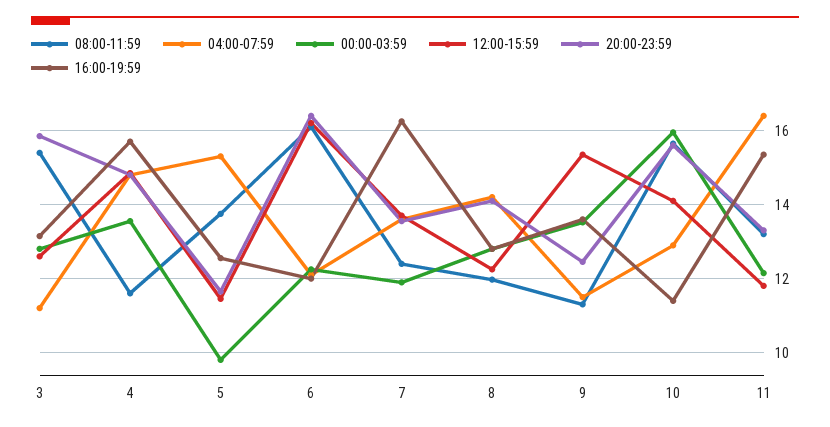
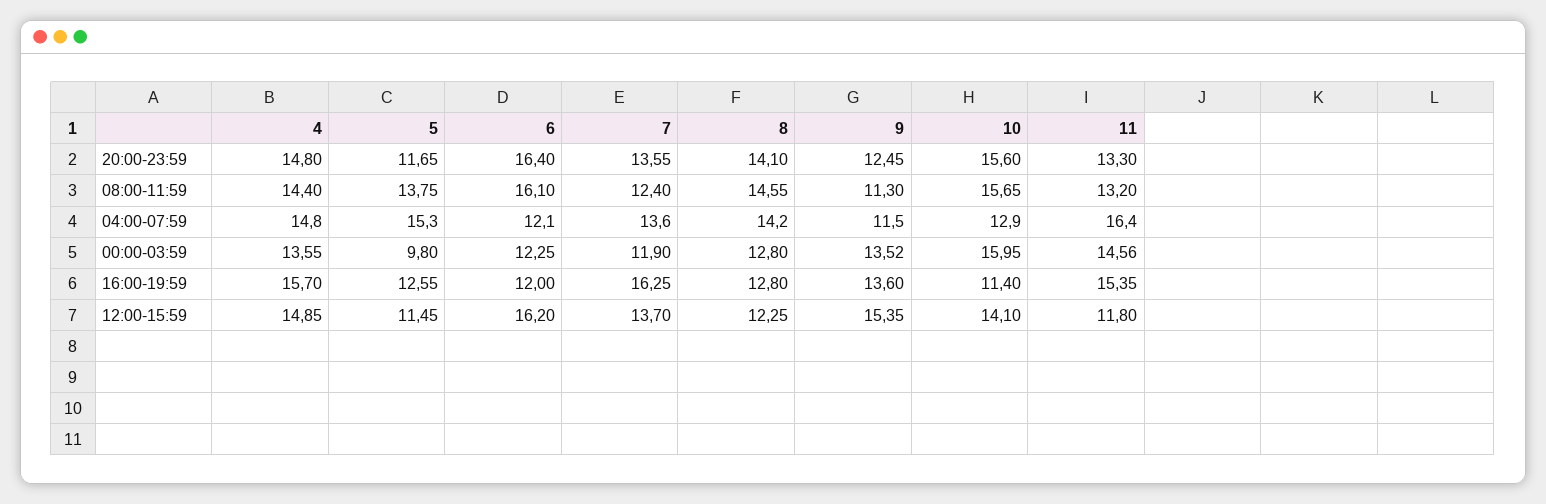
  {
    "08:00-11:59": {
-     "3": 15.4,
-     "4": 11.6,
+     "4": 14.4,
      "5": 13.75,
      "6": 16.1,
      "7": 12.4,
-     "8": 12,
+     "8": 14.55,
      "9": 11.3,
      "10": 15.65,
      "11": 13.2
    },
    "04:00-07:59": {
-     "3": 11.2,
      "4": 14.8,
      "5": 15.3,
      "6": 12.1,
      "7": 13.6,
      "8": 14.2,
      "9": 11.5,
      "10": 12.9,
      "11": 16.4
    },
    "00:00-03:59": {
-     "3": 12.8,
      "4": 13.55,
      "5": 9.8,
      "6": 12.25,
      "7": 11.9,
      "8": 12.8,
      "9": 13.52,
      "10": 15.95,
-     "11": 12.2
+     "11": 14.56
    },
    "12:00-15:59": {
-     "3": 12.6,
      "4": 14.85,
      "5": 11.45,
      "6": 16.2,
      "7": 13.7,
      "8": 12.25,
      "9": 15.35,
      "10": 14.1,
      "11": 11.8
    },
    "20:00-23:59": {
-     "3": 15.8,
      "4": 14.8,
      "5": 11.65,
      "6": 16.4,
      "7": 13.55,
      "8": 14.1,
      "9": 12.45,
      "10": 15.6,
      "11": 13.3
    },
    "16:00-19:59": {
-     "3": 13.2,
      "4": 15.7,
      "5": 12.55,
      "6": 12,
      "7": 16.25,
      "8": 12.8,
      "9": 13.6,
      "10": 11.4,
      "11": 15.35
    }
  }

